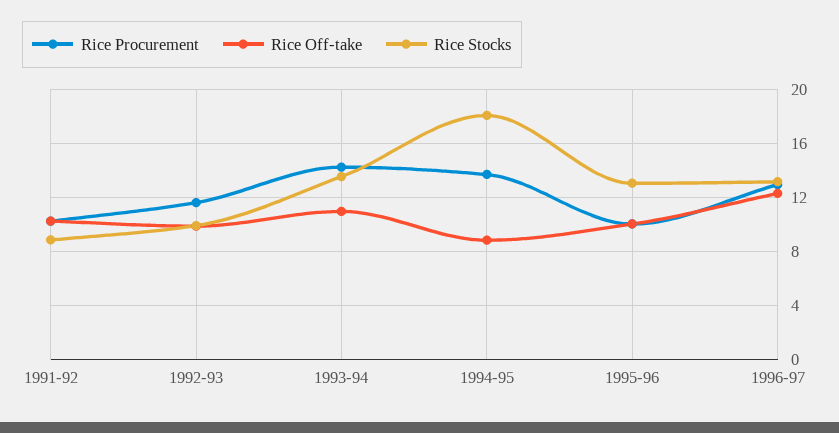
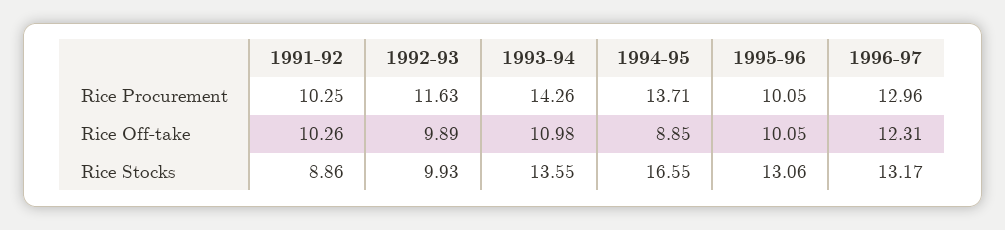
  {
    "Rice Procurement": {
      "1991-92": 10.25,
      "1992-93": 11.63,
      "1993-94": 14.26,
      "1994-95": 13.71,
      "1995-96": 10.05,
      "1996-97": 12.96
    },
    "Rice Off-take": {
      "1991-92": 10.26,
      "1992-93": 9.89,
      "1993-94": 10.98,
      "1994-95": 8.85,
      "1995-96": 10.05,
      "1996-97": 12.31
    },
    "Rice Stocks": {
      "1991-92": 8.86,
      "1992-93": 9.93,
      "1993-94": 13.55,
-     "1994-95": 18,
+     "1994-95": 16.55,
      "1995-96": 13.06,
      "1996-97": 13.17
    }
  }

